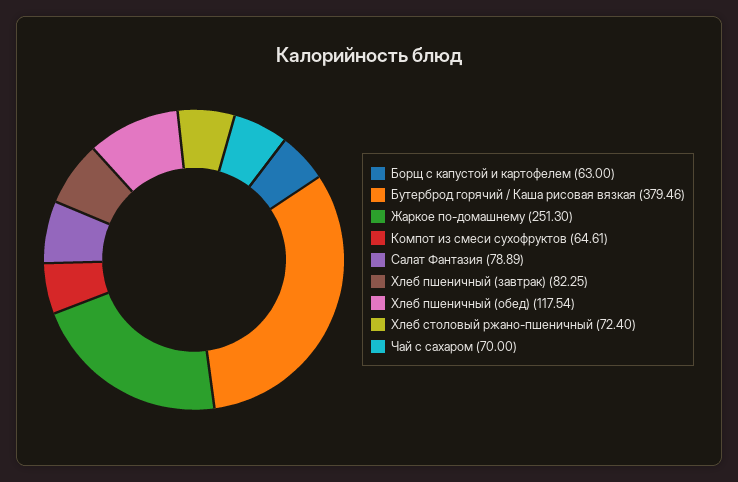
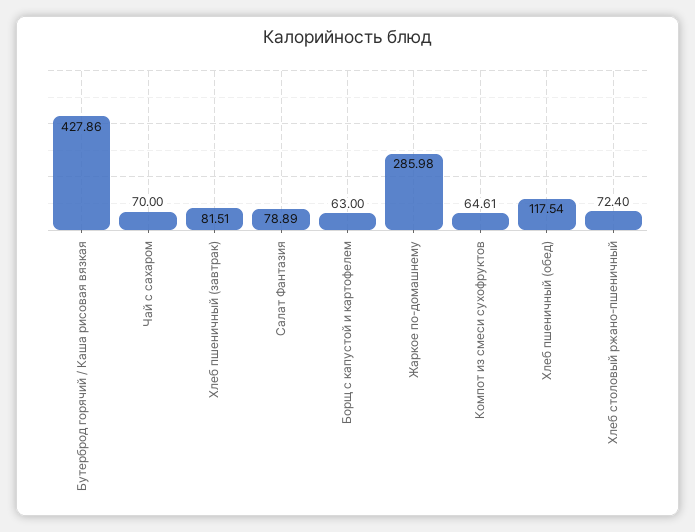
  {
    "Борщ с капустой и картофелем": 63,
-   "Бутерброд горячий / Каша рисовая вязкая": 379.46,
+   "Бутерброд горячий / Каша рисовая вязкая": 427.86,
-   "Жаркое по-домашнему": 251.3,
+   "Жаркое по-домашнему": 285.98,
    "Компот из смеси сухофруктов": 64.61,
    "Салат Фантазия": 78.89,
-   "Хлеб пшеничный (завтрак)": 82.25,
+   "Хлеб пшеничный (завтрак)": 81.51,
    "Хлеб пшеничный (обед)": 117.54,
    "Хлеб столовый ржано-пшеничный": 72.4,
    "Чай с сахаром": 70
  }

